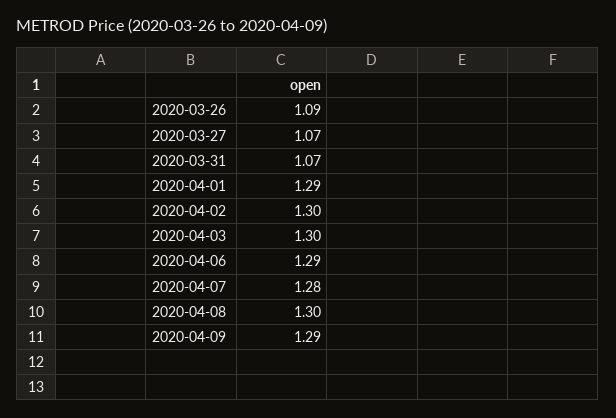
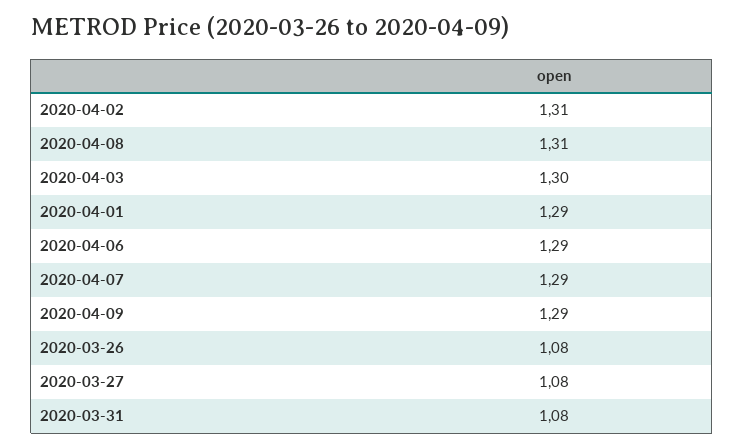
  {
-   "2020-03-26": 1.09,
+   "2020-03-26": 1.08,
-   "2020-03-27": 1.07,
+   "2020-03-27": 1.08,
-   "2020-03-31": 1.07,
+   "2020-03-31": 1.08,
    "2020-04-01": 1.29,
-   "2020-04-02": 1.3,
+   "2020-04-02": 1.31,
    "2020-04-03": 1.3,
    "2020-04-06": 1.29,
-   "2020-04-07": 1.28,
+   "2020-04-07": 1.29,
-   "2020-04-08": 1.3,
+   "2020-04-08": 1.31,
    "2020-04-09": 1.29
  }

